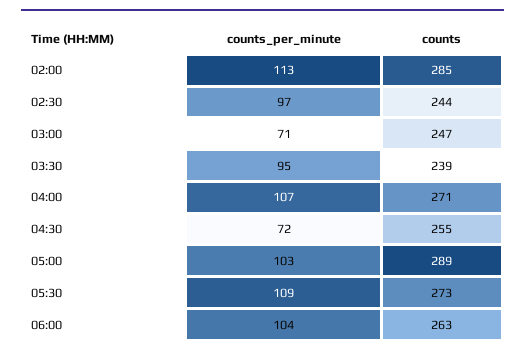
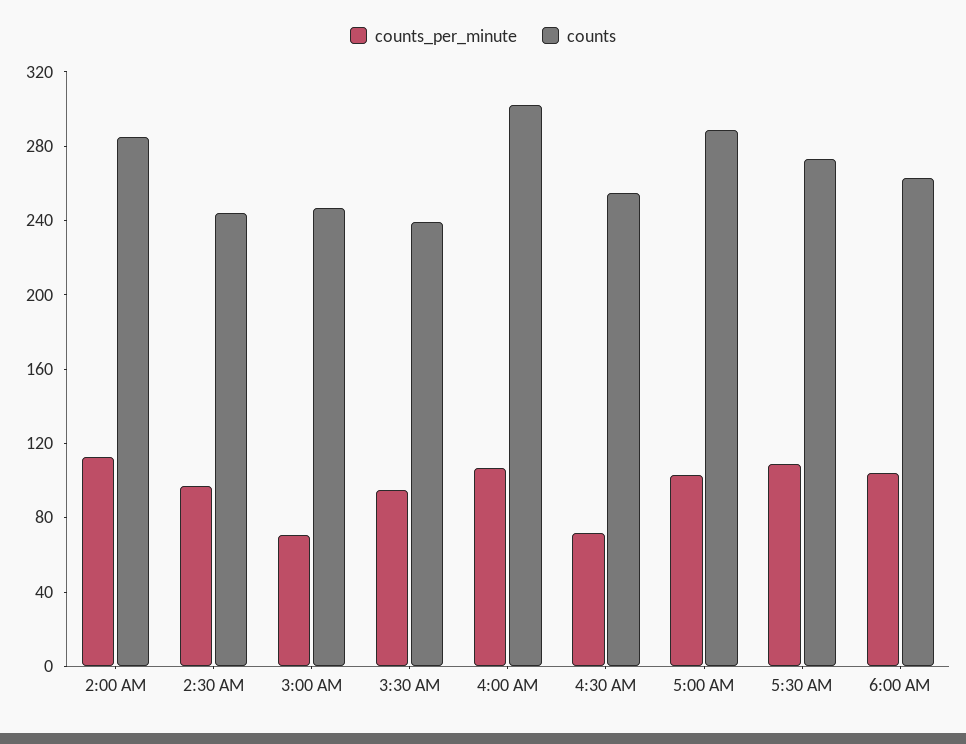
  {
    "counts_per_minute": {
      "02:00": 113,
      "02:30": 97,
      "03:00": 71,
      "03:30": 95,
      "04:00": 107,
      "04:30": 72,
      "05:00": 103,
      "05:30": 109,
      "06:00": 104
    },
    "counts": {
      "02:00": 285,
      "02:30": 244,
      "03:00": 247,
      "03:30": 239,
-     "04:00": 271,
+     "04:00": 300,
      "04:30": 255,
      "05:00": 289,
      "05:30": 273,
      "06:00": 263
    }
  }

